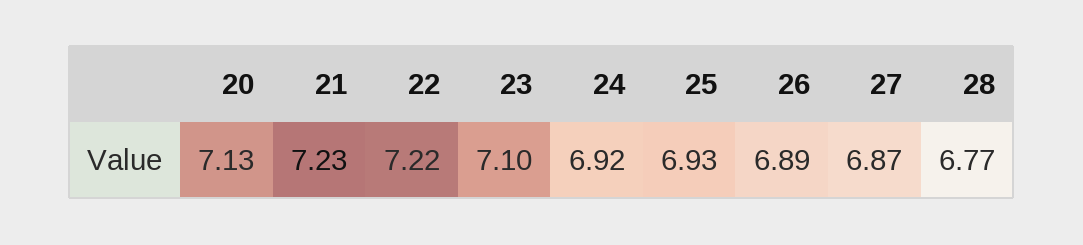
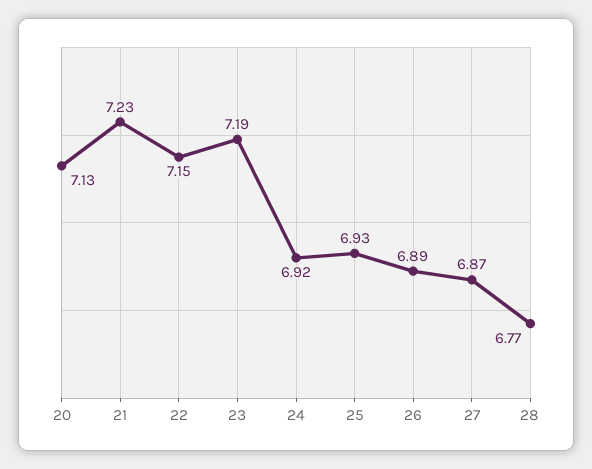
  {
    "20": 7.13,
    "21": 7.23,
-   "22": 7.22,
+   "22": 7.15,
-   "23": 7.1,
+   "23": 7.19,
    "24": 6.92,
    "25": 6.93,
    "26": 6.89,
    "27": 6.87,
    "28": 6.77
  }

